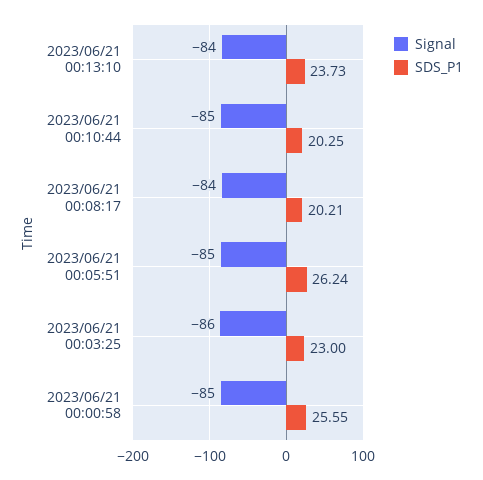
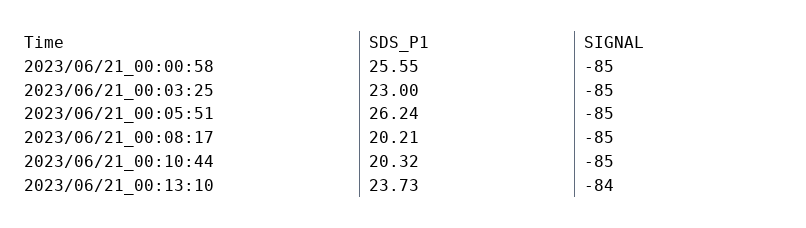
  {
    "Signal": {
      "2023/06/21 00:13:10": -84,
      "2023/06/21 00:10:44": -85,
-     "2023/06/21 00:08:17": -84,
+     "2023/06/21 00:08:17": -85,
      "2023/06/21 00:05:51": -85,
-     "2023/06/21 00:03:25": -86,
+     "2023/06/21 00:03:25": -85,
      "2023/06/21 00:00:58": -85
    },
    "SDS_P1": {
      "2023/06/21 00:13:10": 23.73,
-     "2023/06/21 00:10:44": 20.25,
+     "2023/06/21 00:10:44": 20.32,
      "2023/06/21 00:08:17": 20.21,
      "2023/06/21 00:05:51": 26.24,
      "2023/06/21 00:03:25": 23,
      "2023/06/21 00:00:58": 25.55
    }
  }

